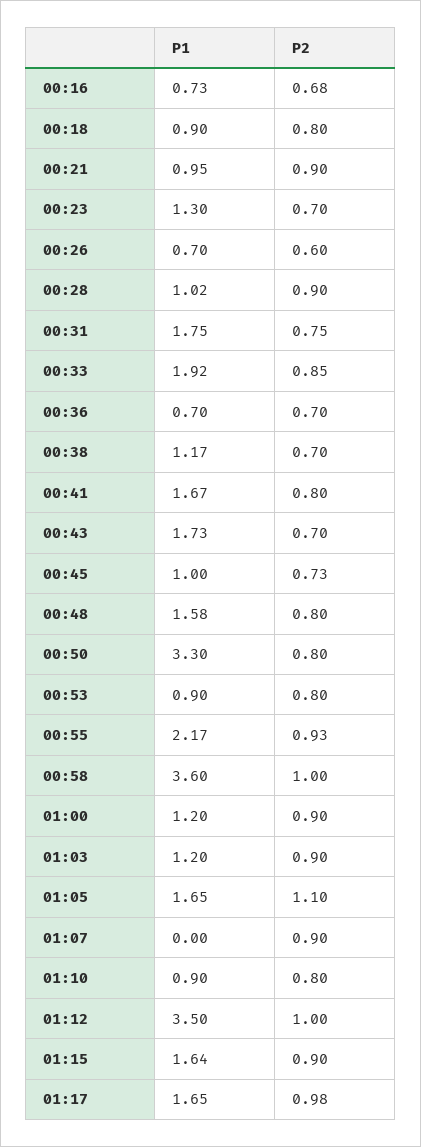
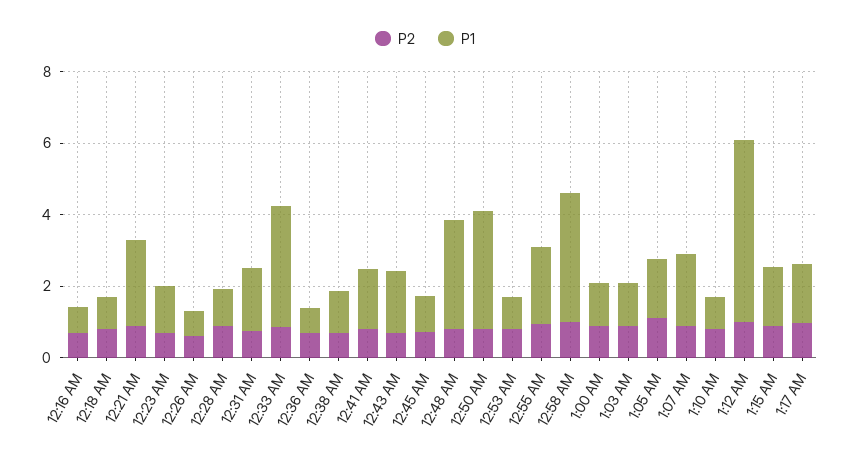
  {
    "P1": {
      "00:16": 0.73,
      "00:18": 0.9,
-     "00:21": 0.95,
+     "00:21": 2.5,
      "00:23": 1.3,
      "00:26": 0.7,
      "00:28": 1.02,
      "00:31": 1.75,
-     "00:33": 1.92,
+     "00:33": 3.5,
      "00:36": 0.7,
      "00:38": 1.17,
      "00:41": 1.67,
      "00:43": 1.73,
      "00:45": 1,
-     "00:48": 1.58,
+     "00:48": 3,
      "00:50": 3.3,
      "00:53": 0.9,
      "00:55": 2.17,
      "00:58": 3.6,
      "01:00": 1.2,
      "01:03": 1.2,
      "01:05": 1.65,
-     "01:07": 0,
+     "01:07": 2,
      "01:10": 0.9,
-     "01:12": 3.5,
+     "01:12": 5,
      "01:15": 1.64,
      "01:17": 1.65
    },
    "P2": {
      "00:16": 0.68,
      "00:18": 0.8,
      "00:21": 0.9,
      "00:23": 0.7,
      "00:26": 0.6,
      "00:28": 0.9,
      "00:31": 0.75,
      "00:33": 0.85,
      "00:36": 0.7,
      "00:38": 0.7,
      "00:41": 0.8,
      "00:43": 0.7,
      "00:45": 0.73,
      "00:48": 0.8,
      "00:50": 0.8,
      "00:53": 0.8,
      "00:55": 0.93,
      "00:58": 1,
      "01:00": 0.9,
      "01:03": 0.9,
      "01:05": 1.1,
      "01:07": 0.9,
      "01:10": 0.8,
      "01:12": 1,
      "01:15": 0.9,
      "01:17": 0.98
    }
  }

